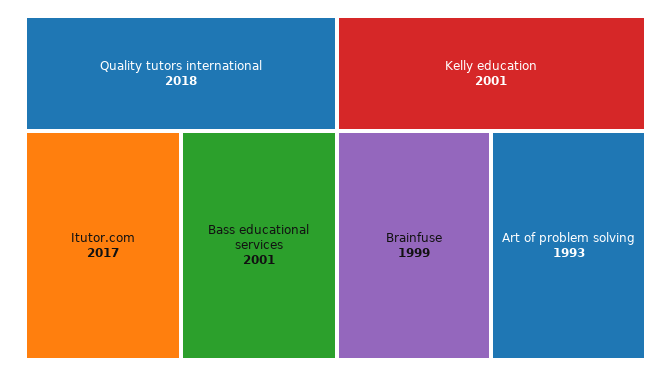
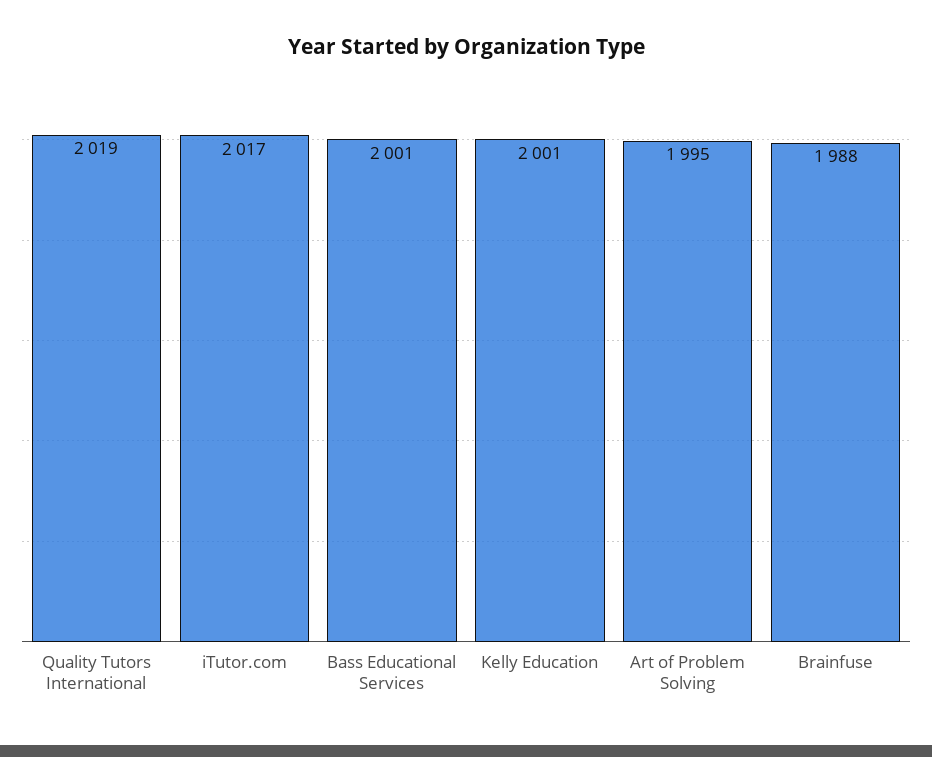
  {
-   "Quality tutors international": 2018,
+   "Quality tutors international": 2019,
    "Itutor.com": 2017,
    "Bass educational services": 2001,
    "Kelly education": 2001,
-   "Brainfuse": 1999,
+   "Brainfuse": 1988,
-   "Art of problem solving": 1993
+   "Art of problem solving": 1995
  }

